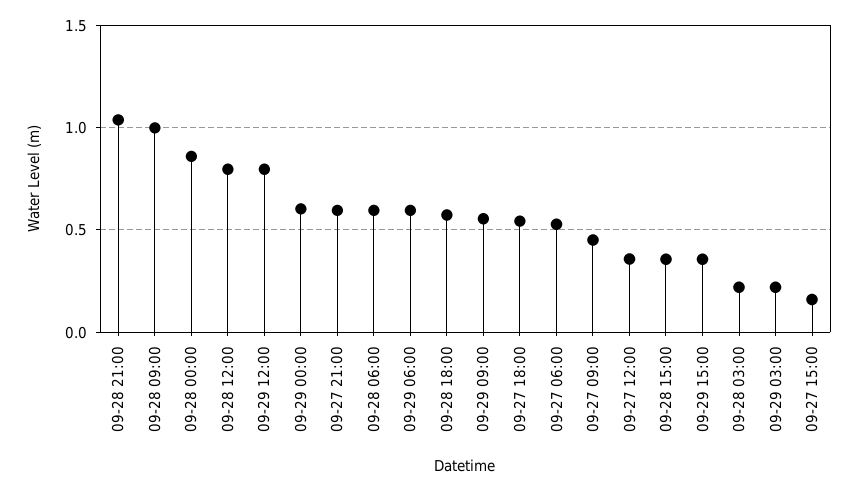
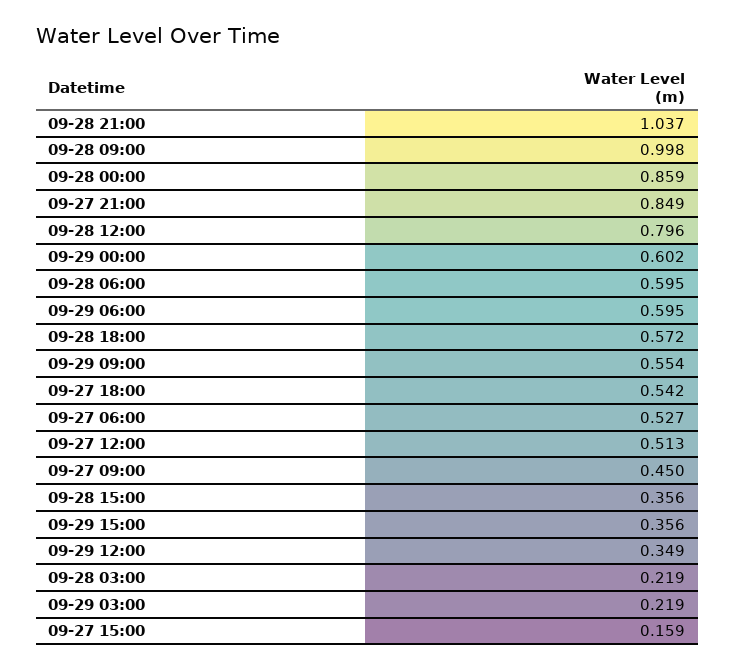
  {
    "09-28 21:00": 1.037,
    "09-28 09:00": 0.998,
    "09-28 00:00": 0.859,
    "09-28 12:00": 0.796,
-   "09-29 12:00": 0.8,
+   "09-29 12:00": 0.349,
    "09-29 00:00": 0.602,
-   "09-27 21:00": 0.6,
+   "09-27 21:00": 0.849,
    "09-28 06:00": 0.595,
    "09-29 06:00": 0.595,
    "09-28 18:00": 0.572,
    "09-29 09:00": 0.554,
    "09-27 18:00": 0.542,
    "09-27 06:00": 0.527,
    "09-27 09:00": 0.45,
-   "09-27 12:00": 0.35,
+   "09-27 12:00": 0.513,
    "09-28 15:00": 0.356,
    "09-29 15:00": 0.356,
    "09-28 03:00": 0.219,
    "09-29 03:00": 0.219,
    "09-27 15:00": 0.159
  }

